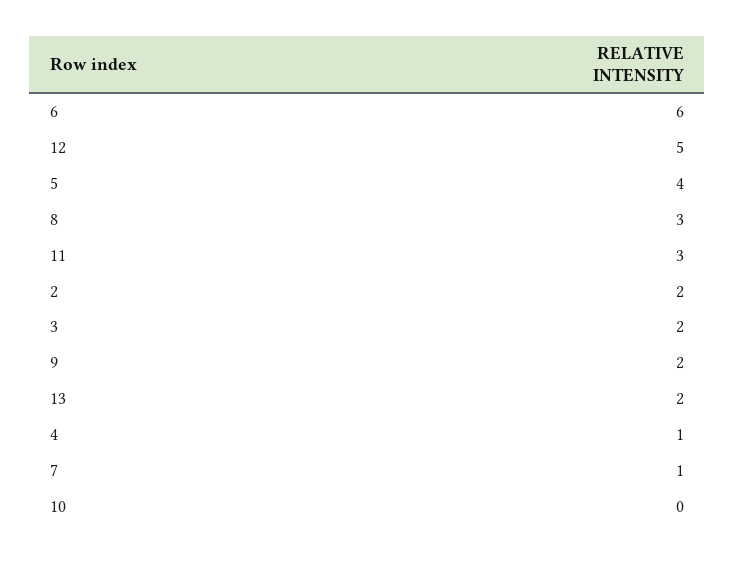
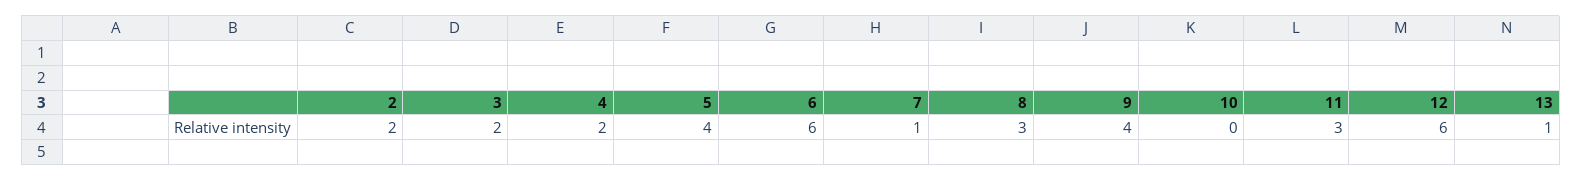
  {
    "6": 6,
-   "12": 5,
+   "12": 6,
    "5": 4,
    "8": 3,
    "11": 3,
    "2": 2,
    "3": 2,
-   "9": 2,
+   "9": 4,
-   "13": 2,
+   "13": 1,
-   "4": 1,
+   "4": 2,
    "7": 1,
    "10": 0
  }

